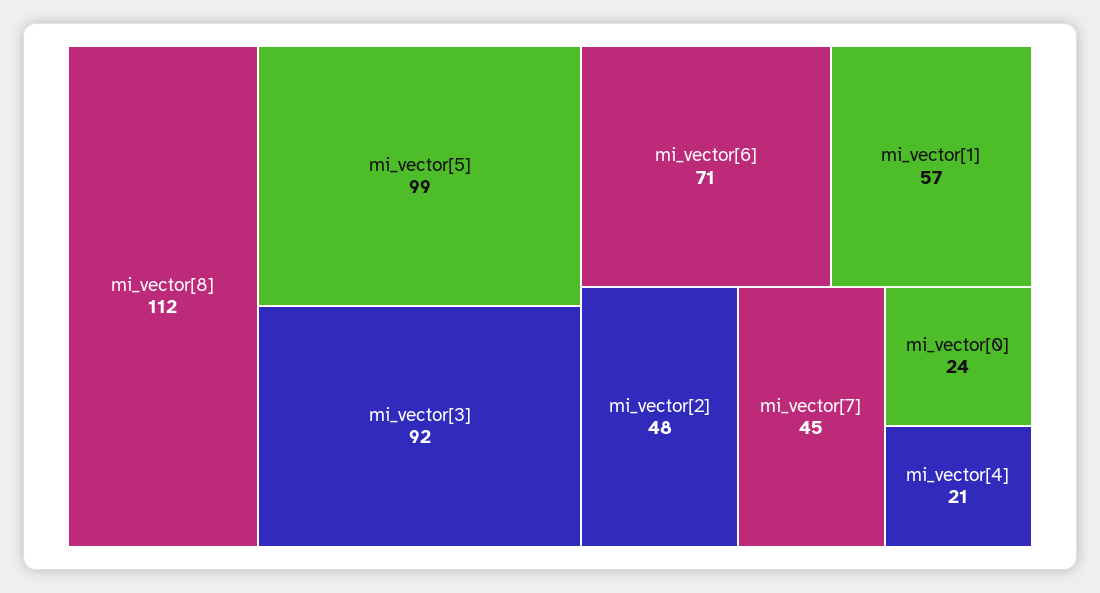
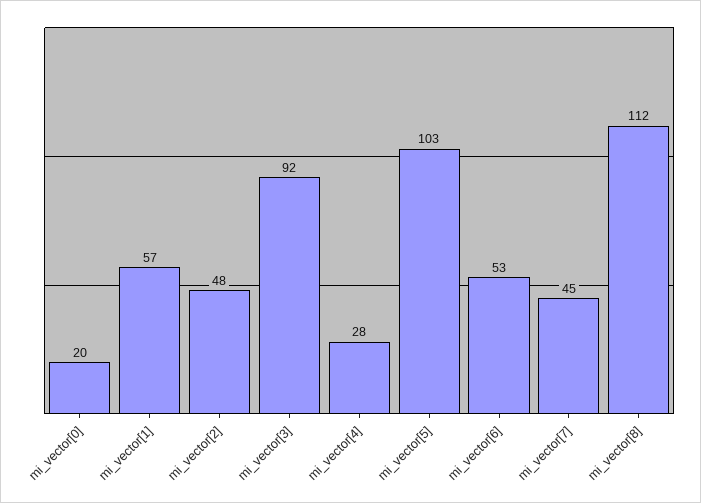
  {
    "mi_vector[8]": 112,
-   "mi_vector[5]": 99,
+   "mi_vector[5]": 103,
    "mi_vector[3]": 92,
-   "mi_vector[6]": 71,
+   "mi_vector[6]": 53,
    "mi_vector[1]": 57,
    "mi_vector[2]": 48,
    "mi_vector[7]": 45,
-   "mi_vector[0]": 24,
+   "mi_vector[0]": 20,
-   "mi_vector[4]": 21
+   "mi_vector[4]": 28
  }

